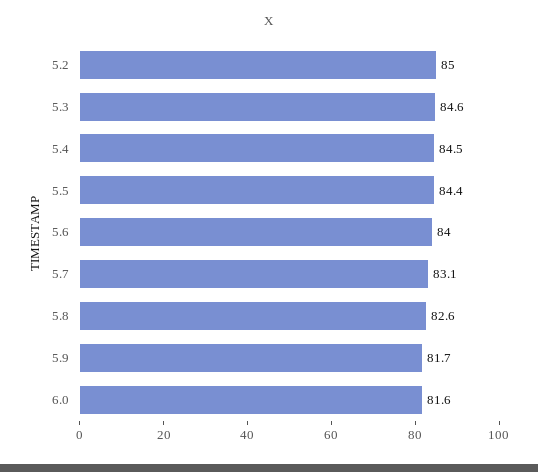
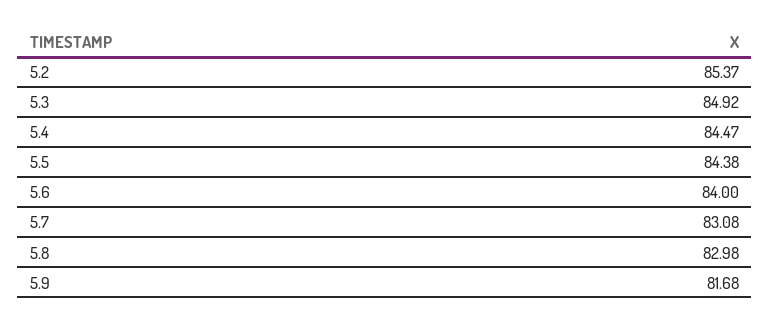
  {
-   "5.2": 85,
+   "5.2": 85.37,
-   "5.3": 84.6,
+   "5.3": 84.92,
    "5.4": 84.47,
    "5.5": 84.38,
    "5.6": 84,
    "5.7": 83.08,
-   "5.8": 82.6,
+   "5.8": 82.98,
-   "5.9": 81.68,
+   "5.9": 81.68
-   "6.0": 81.6
  }

